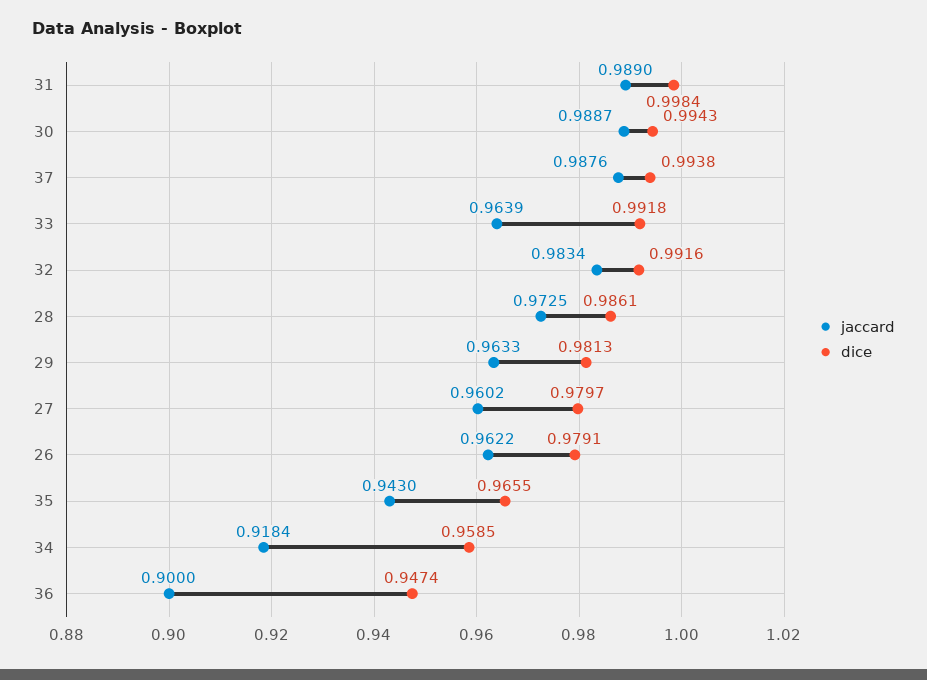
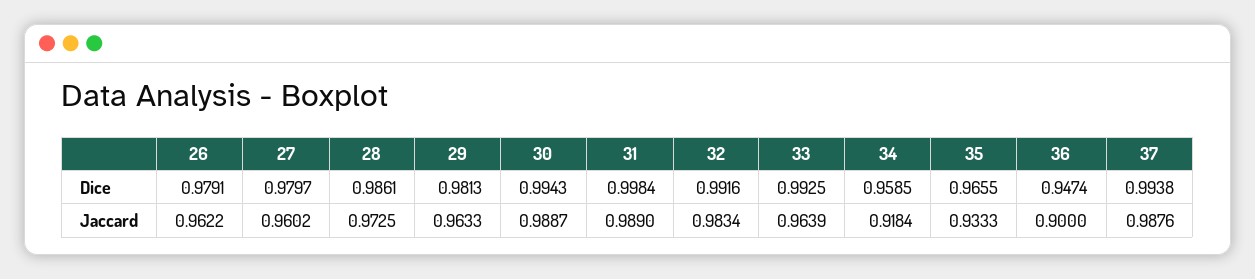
  {
    "jaccard": {
      "31": 0.989,
      "30": 0.9887,
      "37": 0.9876,
      "33": 0.9639,
      "32": 0.9834,
      "28": 0.9725,
      "29": 0.9633,
      "27": 0.9602,
      "26": 0.9622,
-     "35": 0.943,
+     "35": 0.9333,
      "34": 0.9184,
      "36": 0.9
    },
    "dice": {
      "31": 0.9984,
      "30": 0.9943,
      "37": 0.9938,
-     "33": 0.9918,
+     "33": 0.9925,
      "32": 0.9916,
      "28": 0.9861,
      "29": 0.9813,
      "27": 0.9797,
      "26": 0.9791,
      "35": 0.9655,
      "34": 0.9585,
      "36": 0.9474
    }
  }

